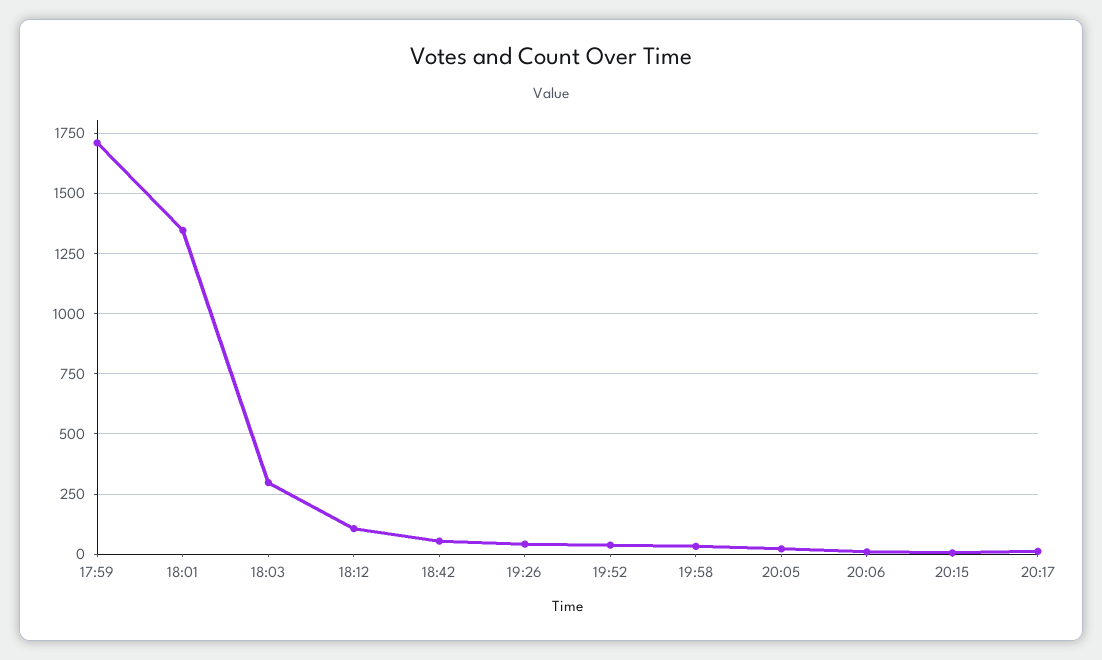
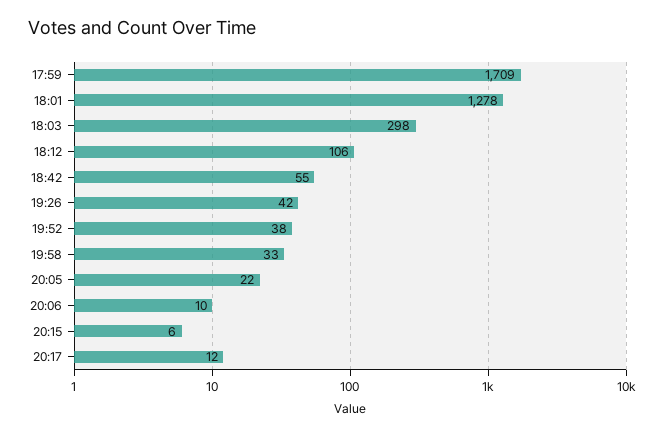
  {
    "17:59": 1709,
-   "18:01": 1350,
+   "18:01": 1278,
    "18:03": 298,
    "18:12": 106,
    "18:42": 55,
    "19:26": 42,
    "19:52": 38,
    "19:58": 33,
    "20:05": 22,
    "20:06": 10,
    "20:15": 6,
    "20:17": 12
  }

